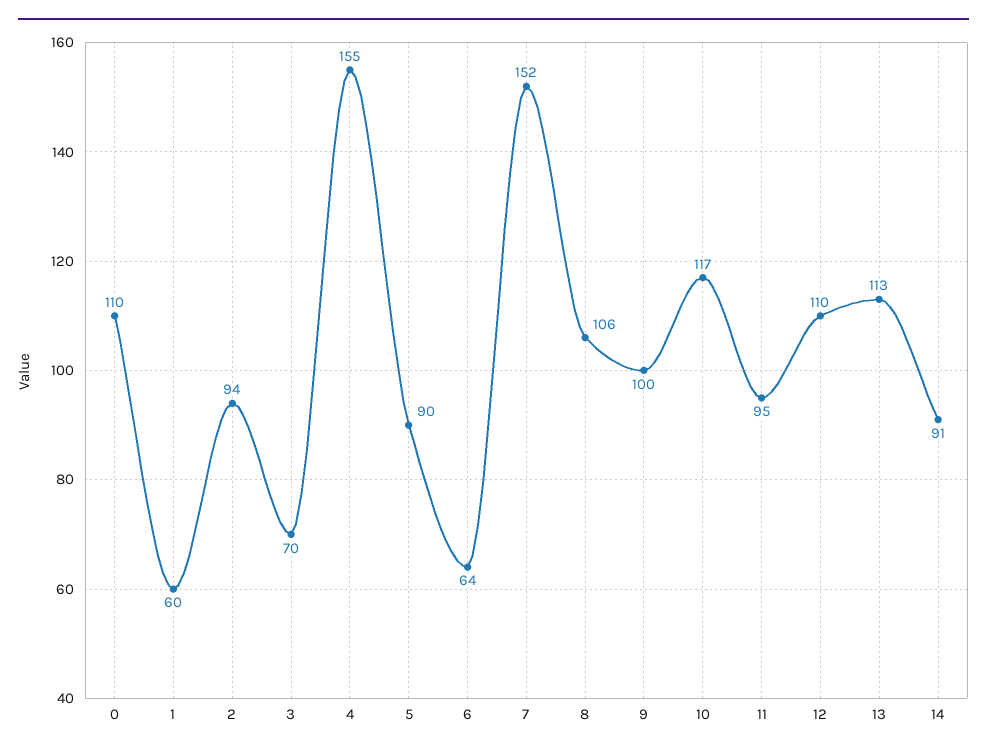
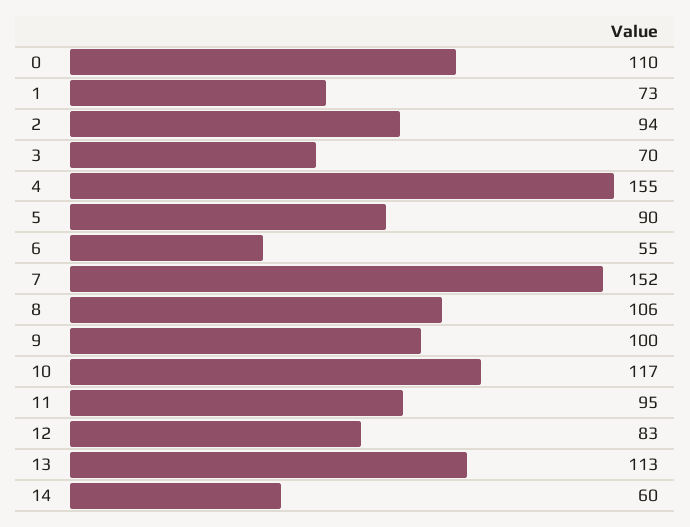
  {
    "0": 110,
-   "1": 60,
+   "1": 73,
    "2": 94,
    "3": 70,
    "4": 155,
    "5": 90,
-   "6": 64,
+   "6": 55,
    "7": 152,
    "8": 106,
    "9": 100,
    "10": 117,
    "11": 95,
-   "12": 110,
+   "12": 83,
    "13": 113,
-   "14": 91
+   "14": 60
  }

